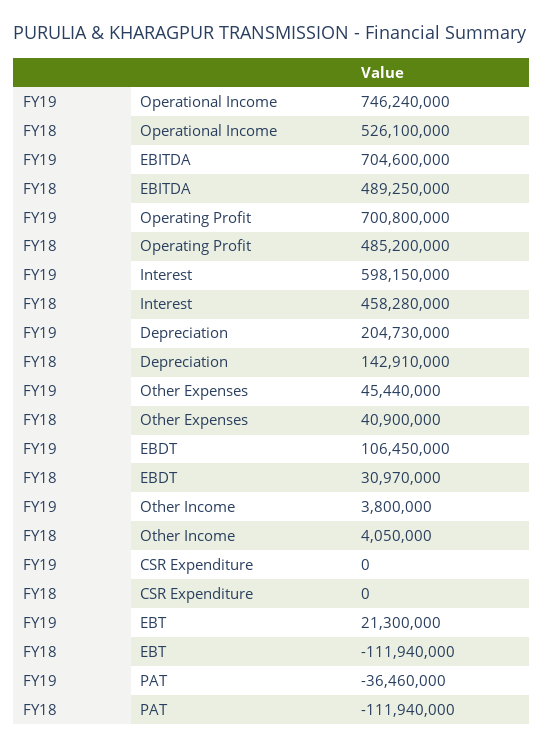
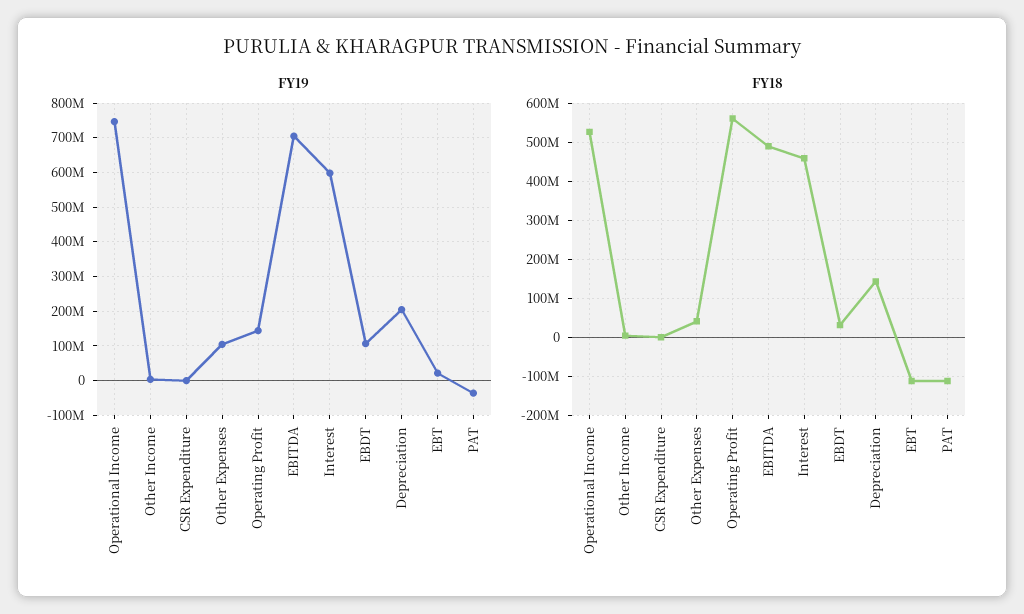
  {
    "FY19": {
      "Operational Income": 746240000,
      "EBITDA": 704600000,
-     "Operating Profit": 700800000,
+     "Operating Profit": 140000000,
      "Interest": 598150000,
      "Depreciation": 204730000,
-     "Other Expenses": 45440000,
+     "Other Expenses": 100000000,
      "EBDT": 106450000,
      "Other Income": 3800000,
      "CSR Expenditure": 0,
      "EBT": 21300000,
      "PAT": -36460000
    },
    "FY18": {
      "Operational Income": 526100000,
      "EBITDA": 489250000,
-     "Operating Profit": 485200000,
+     "Operating Profit": 560000000,
      "Interest": 458280000,
      "Depreciation": 142910000,
      "Other Expenses": 40900000,
      "EBDT": 30970000,
      "Other Income": 4050000,
      "CSR Expenditure": 0,
      "EBT": -111940000,
      "PAT": -111940000
    }
  }

